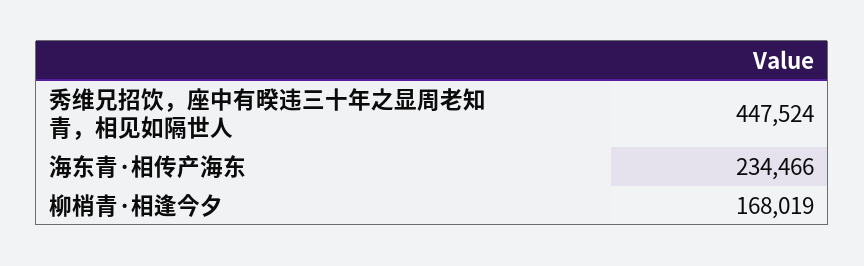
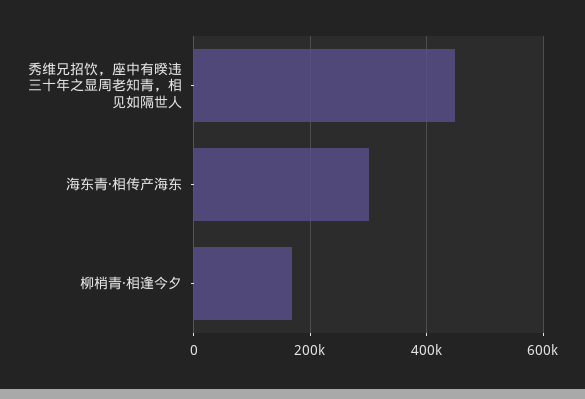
  {
    "秀维兄招饮，座中有暌违三十年之显周老知青，相见如隔世人": 447524,
-   "海东青·相传产海东": 234466,
+   "海东青·相传产海东": 300000,
    "柳梢青·相逢今夕": 168019
  }

